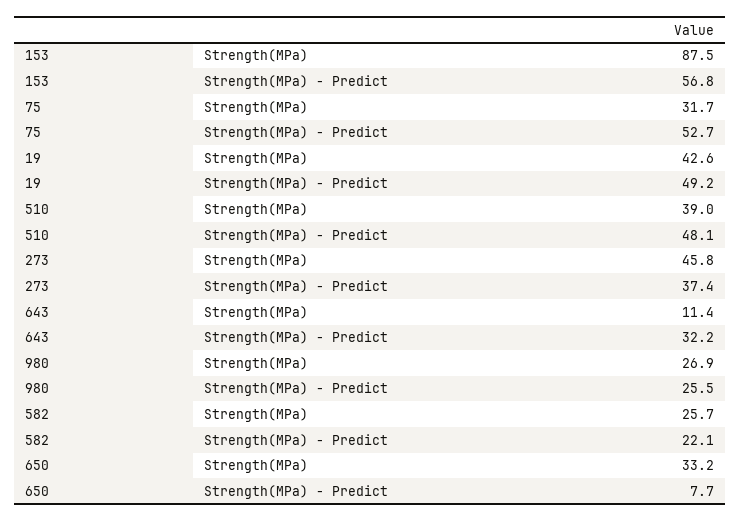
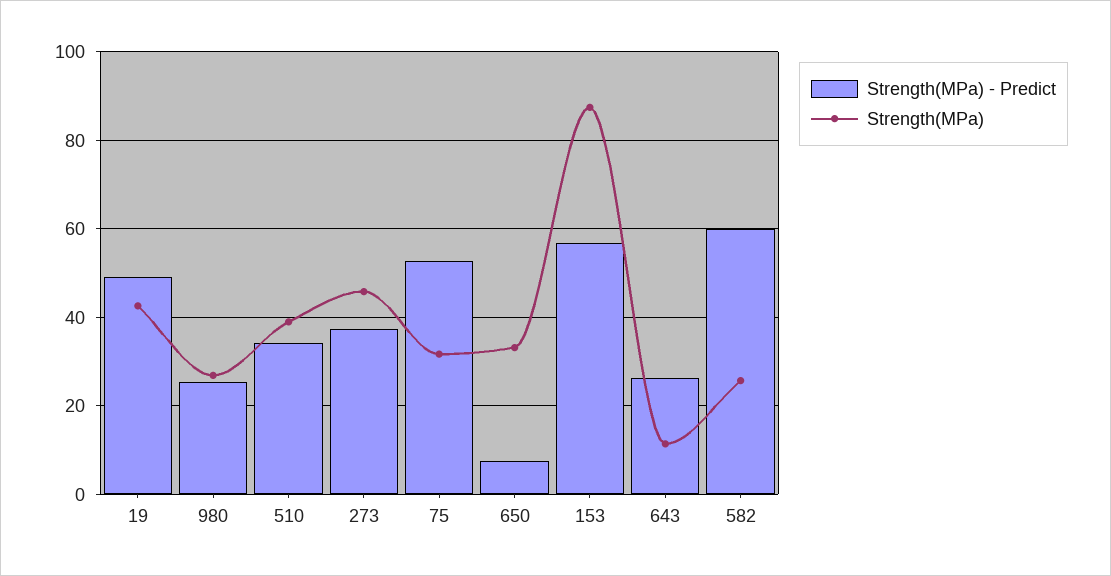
  {
    "Strength(MPa)": {
      "153": 87.5,
      "75": 31.7,
      "19": 42.6,
      "510": 39,
      "273": 45.8,
      "643": 11.4,
      "980": 26.9,
      "582": 25.7,
      "650": 33.2
    },
    "Strength(MPa) - Predict": {
      "153": 56.8,
      "75": 52.7,
      "19": 49.2,
-     "510": 48.1,
+     "510": 34,
      "273": 37.4,
-     "643": 32.2,
+     "643": 26,
      "980": 25.5,
-     "582": 22.1,
+     "582": 60,
      "650": 7.7
    }
  }

